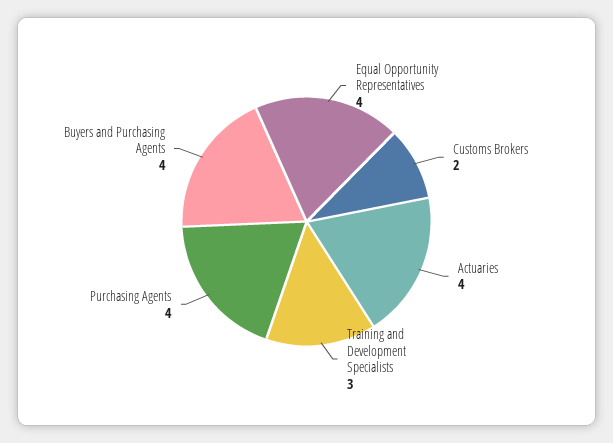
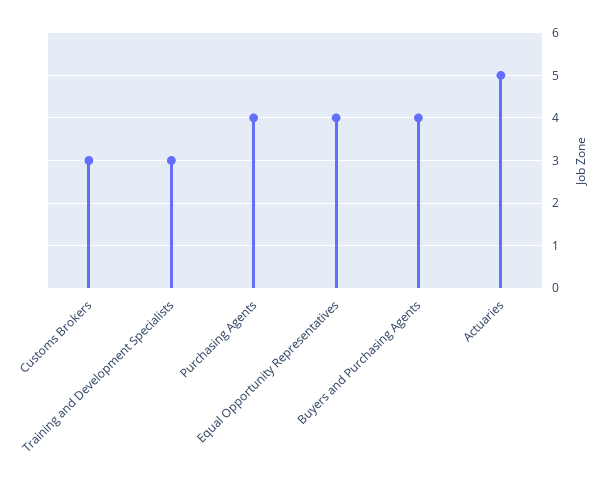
  {
    "Equal Opportunity Representatives": 4,
-   "Customs Brokers": 2,
+   "Customs Brokers": 3,
-   "Actuaries": 4,
+   "Actuaries": 5,
    "Training and Development Specialists": 3,
    "Purchasing Agents": 4,
    "Buyers and Purchasing Agents": 4
  }

